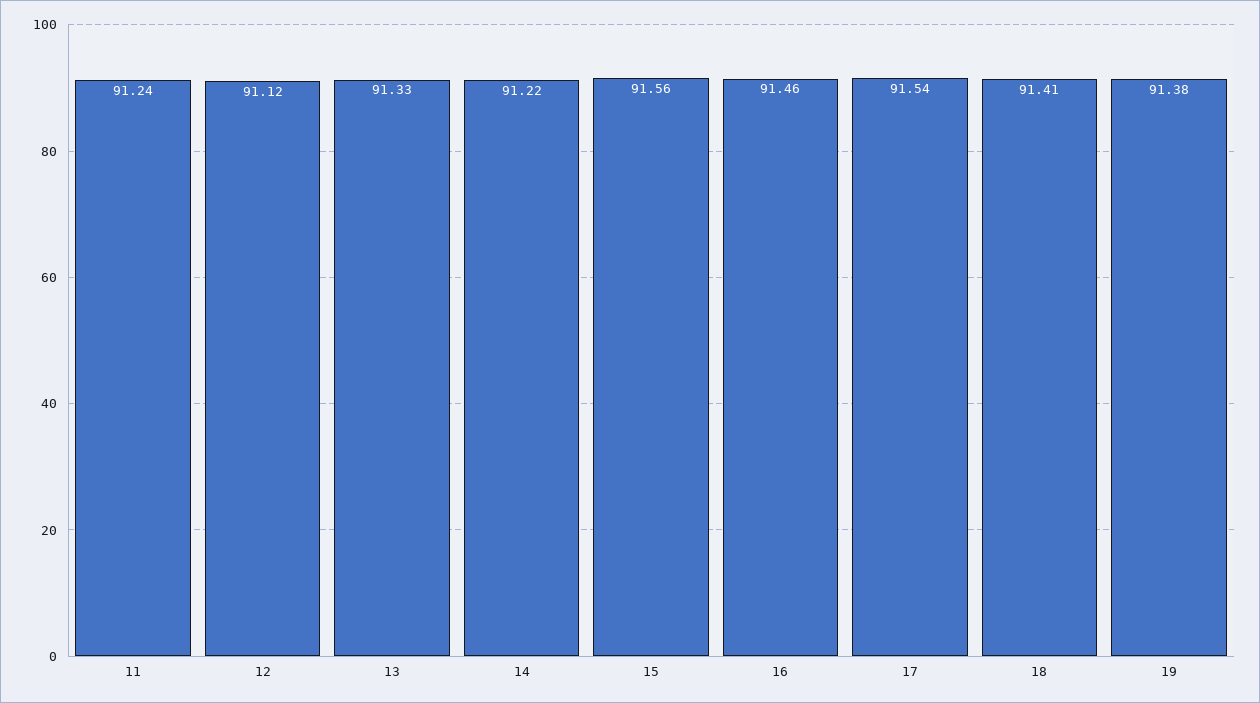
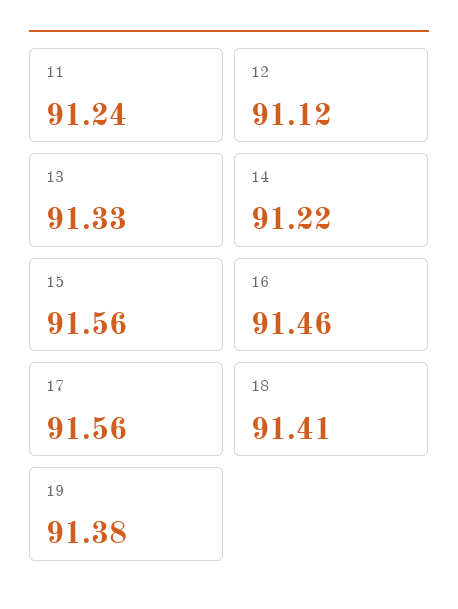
  {
    "11": 91.24,
    "12": 91.12,
    "13": 91.33,
    "14": 91.22,
    "15": 91.56,
    "16": 91.46,
-   "17": 91.54,
+   "17": 91.56,
    "18": 91.41,
    "19": 91.38
  }

